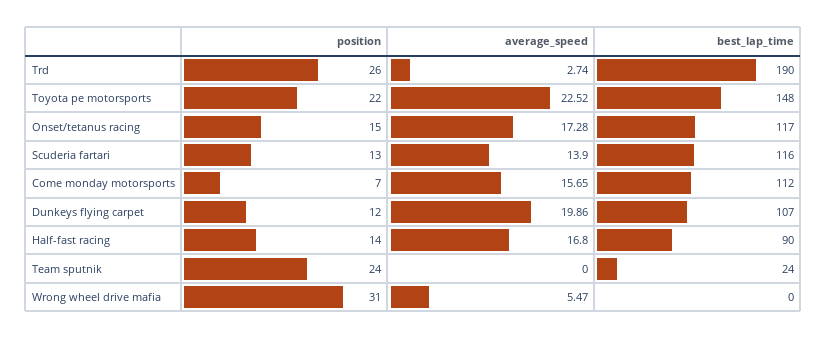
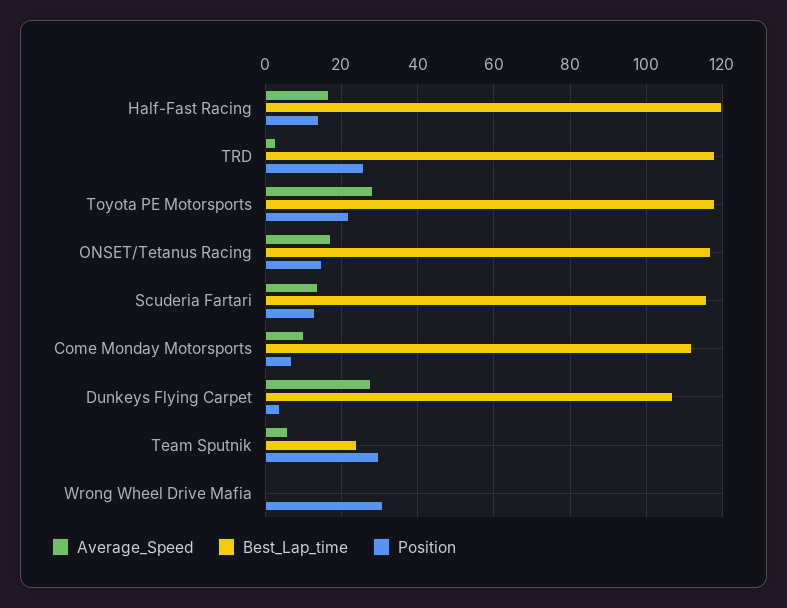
  {
    "position": {
      "Trd": 26,
      "Toyota pe motorsports": 22,
      "Onset/tetanus racing": 15,
      "Scuderia fartari": 13,
      "Come monday motorsports": 7,
-     "Dunkeys flying carpet": 12,
+     "Dunkeys flying carpet": 4,
      "Half-fast racing": 14,
-     "Team sputnik": 24,
+     "Team sputnik": 30,
      "Wrong wheel drive mafia": 31
    },
    "average_speed": {
      "Trd": 2.74,
-     "Toyota pe motorsports": 22.52,
+     "Toyota pe motorsports": 28,
      "Onset/tetanus racing": 17.28,
      "Scuderia fartari": 13.9,
-     "Come monday motorsports": 15.65,
+     "Come monday motorsports": 10,
-     "Dunkeys flying carpet": 19.86,
+     "Dunkeys flying carpet": 28,
      "Half-fast racing": 16.8,
-     "Team sputnik": 0,
+     "Team sputnik": 6,
-     "Wrong wheel drive mafia": 5.47
+     "Wrong wheel drive mafia": 0
    },
    "best_lap_time": {
-     "Trd": 190,
+     "Trd": 118,
-     "Toyota pe motorsports": 148,
+     "Toyota pe motorsports": 118,
      "Onset/tetanus racing": 117,
      "Scuderia fartari": 116,
      "Come monday motorsports": 112,
      "Dunkeys flying carpet": 107,
-     "Half-fast racing": 90,
+     "Half-fast racing": 120,
      "Team sputnik": 24,
      "Wrong wheel drive mafia": 0
    }
  }

